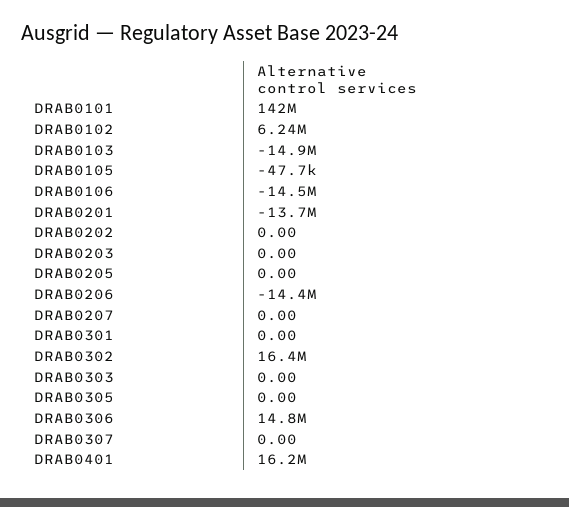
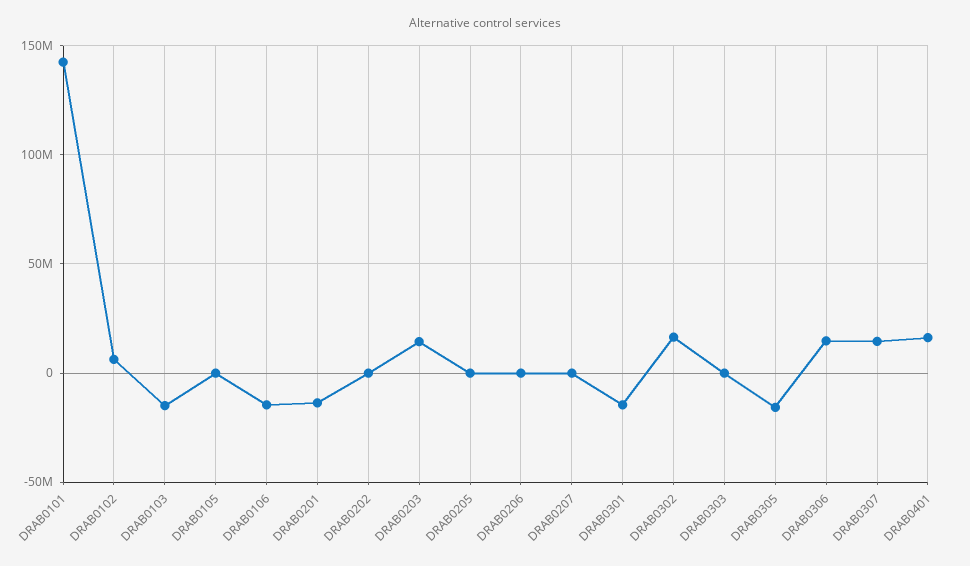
  {
    "DRAB0101": 142000000,
    "DRAB0102": 6240000,
    "DRAB0103": -14900000,
    "DRAB0105": -47700,
    "DRAB0106": -14500000,
    "DRAB0201": -13700000,
    "DRAB0202": 0,
-   "DRAB0203": 0,
+   "DRAB0203": 15000000,
    "DRAB0205": 0,
-   "DRAB0206": -14400000,
+   "DRAB0206": 0,
    "DRAB0207": 0,
-   "DRAB0301": 0,
+   "DRAB0301": -15000000,
    "DRAB0302": 16400000,
    "DRAB0303": 0,
-   "DRAB0305": 0,
+   "DRAB0305": -15000000,
    "DRAB0306": 14800000,
-   "DRAB0307": 0,
+   "DRAB0307": 15000000,
    "DRAB0401": 16200000
  }

